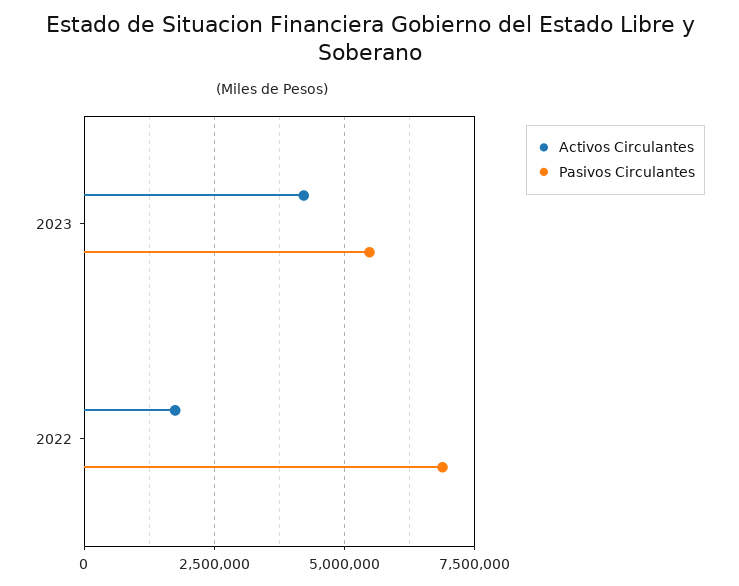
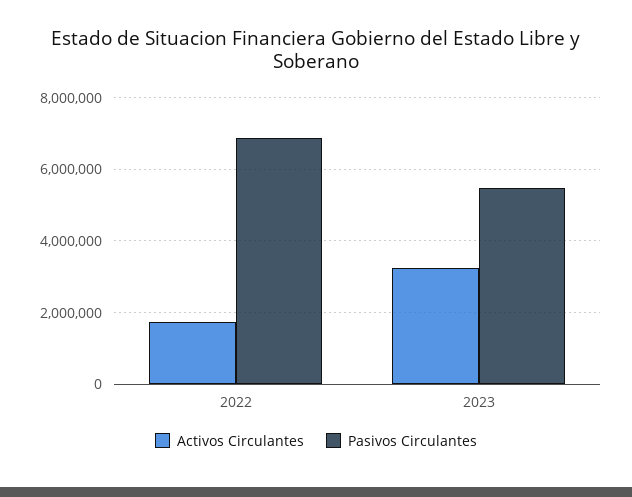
  {
    "Activos Circulantes": {
-     "2023": 4250000,
+     "2023": 3200000,
      "2022": 1800000
    },
    "Pasivos Circulantes": {
      "2023": 5400000,
      "2022": 6800000
    }
  }

